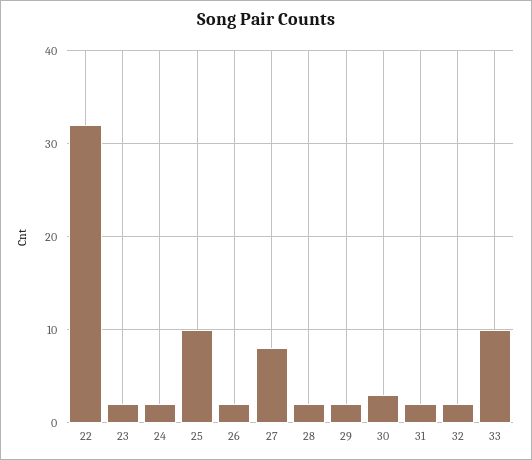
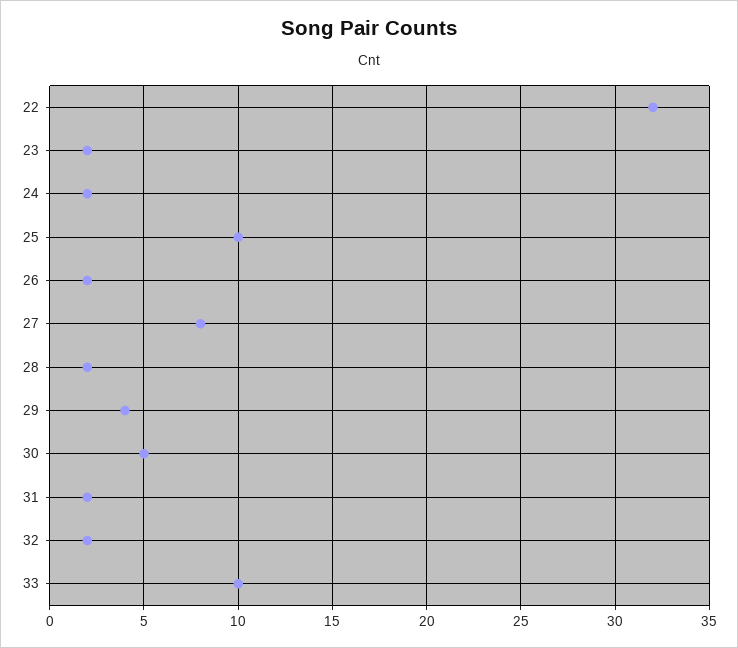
  {
    "22": 32,
    "23": 2,
    "24": 2,
    "25": 10,
    "26": 2,
    "27": 8,
    "28": 2,
-   "29": 2,
+   "29": 4,
-   "30": 3,
+   "30": 5,
    "31": 2,
    "32": 2,
    "33": 10
  }

